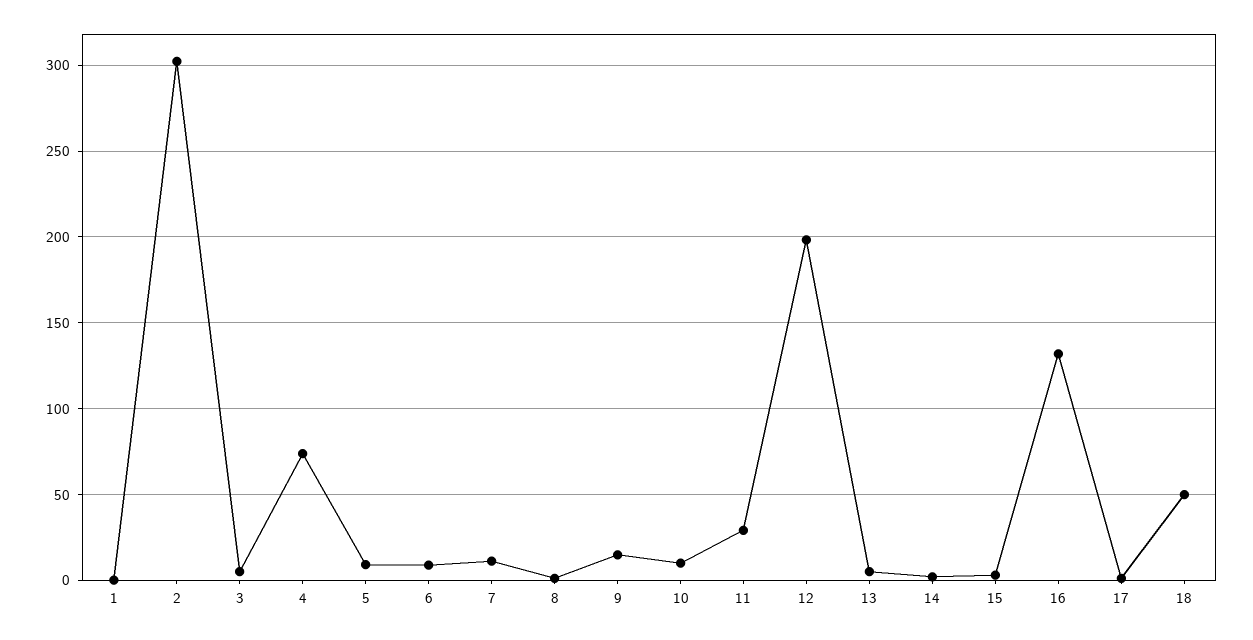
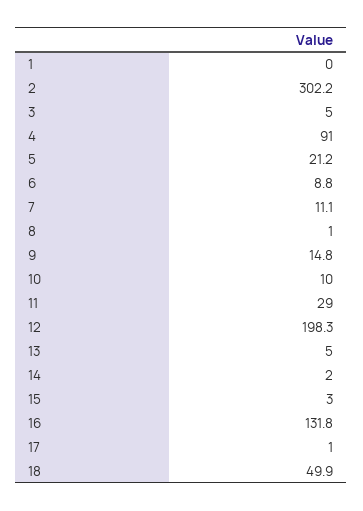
  {
    "1": 0,
    "2": 302.2,
    "3": 5,
-   "4": 75,
+   "4": 91,
-   "5": 10,
+   "5": 21.2,
    "6": 8.8,
    "7": 11.1,
    "8": 1,
    "9": 14.8,
    "10": 10,
    "11": 29,
    "12": 198.3,
    "13": 5,
    "14": 2,
    "15": 3,
    "16": 131.8,
    "17": 1,
    "18": 49.9
  }

